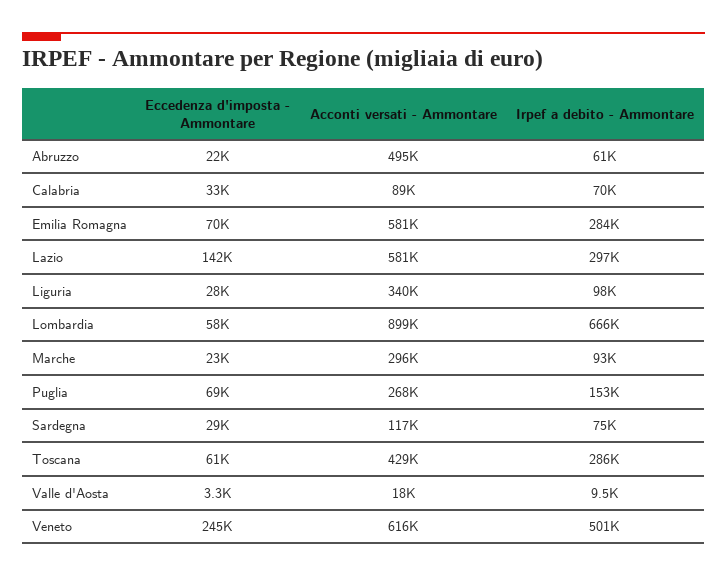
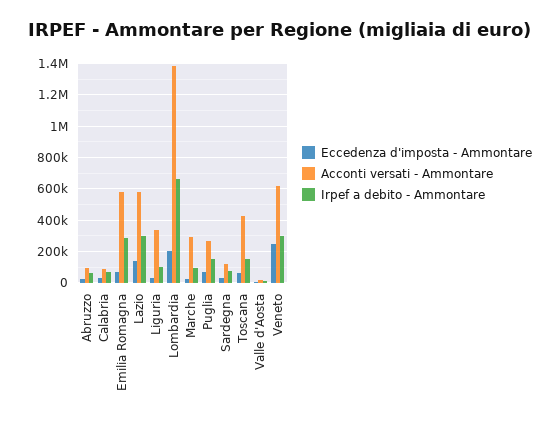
  {
    "Eccedenza d'imposta - Ammontare": {
      "Abruzzo": 22000,
      "Calabria": 33000,
      "Emilia Romagna": 70000,
      "Lazio": 142000,
      "Liguria": 28000,
-     "Lombardia": 58000,
+     "Lombardia": 200000,
      "Marche": 23000,
      "Puglia": 69000,
      "Sardegna": 29000,
      "Toscana": 61000,
      "Valle d'Aosta": 3300,
      "Veneto": 245000
    },
    "Acconti versati - Ammontare": {
-     "Abruzzo": 495000,
+     "Abruzzo": 100000,
      "Calabria": 89000,
      "Emilia Romagna": 581000,
      "Lazio": 581000,
      "Liguria": 340000,
-     "Lombardia": 899000,
+     "Lombardia": 1400000,
      "Marche": 296000,
      "Puglia": 268000,
      "Sardegna": 117000,
      "Toscana": 429000,
      "Valle d'Aosta": 18000,
      "Veneto": 616000
    },
    "Irpef a debito - Ammontare": {
      "Abruzzo": 61000,
      "Calabria": 70000,
      "Emilia Romagna": 284000,
      "Lazio": 297000,
      "Liguria": 98000,
      "Lombardia": 666000,
      "Marche": 93000,
      "Puglia": 153000,
      "Sardegna": 75000,
-     "Toscana": 286000,
+     "Toscana": 150000,
      "Valle d'Aosta": 9500,
-     "Veneto": 501000
+     "Veneto": 300000
    }
  }

